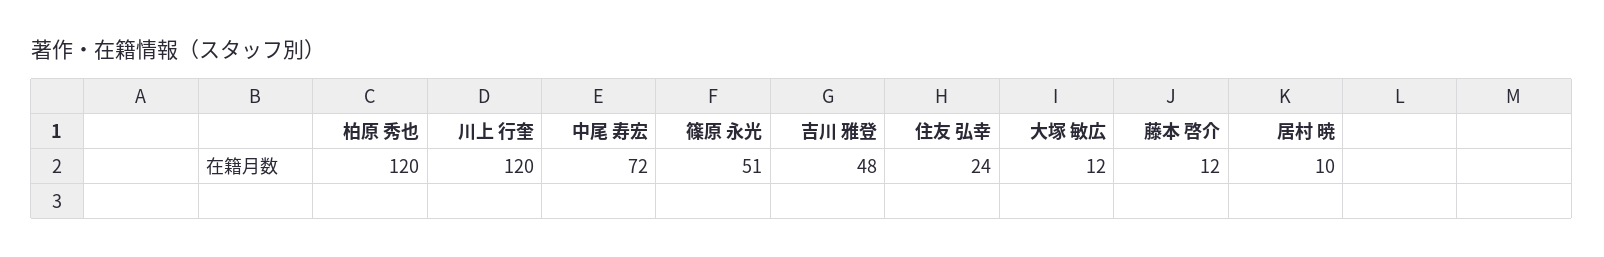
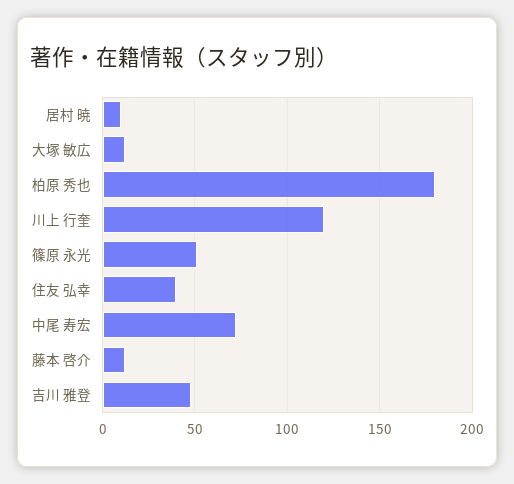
  {
-   "柏原 秀也": 120,
+   "柏原 秀也": 180,
    "川上 行奎": 120,
    "中尾 寿宏": 72,
    "篠原 永光": 51,
    "吉川 雅登": 48,
-   "住友 弘幸": 24,
+   "住友 弘幸": 40,
    "大塚 敏広": 12,
    "藤本 啓介": 12,
    "居村 暁": 10
  }

